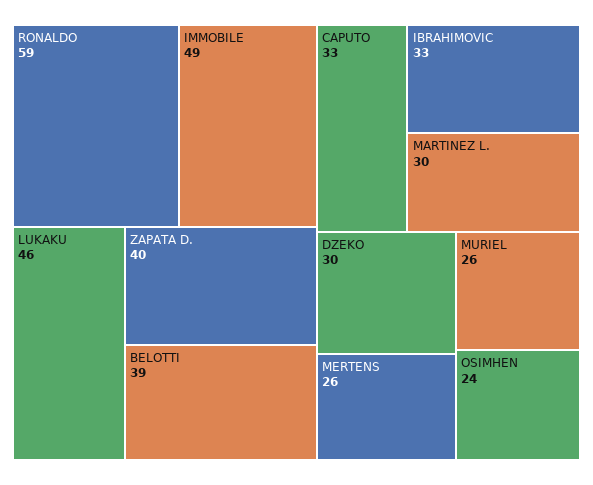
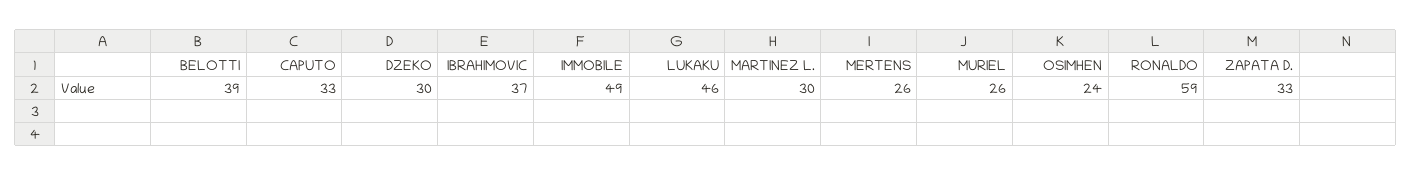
  {
    "RONALDO": 59,
    "IMMOBILE": 49,
    "LUKAKU": 46,
-   "ZAPATA D.": 40,
+   "ZAPATA D.": 33,
    "BELOTTI": 39,
    "CAPUTO": 33,
-   "IBRAHIMOVIC": 33,
+   "IBRAHIMOVIC": 37,
    "MARTINEZ L.": 30,
    "DZEKO": 30,
    "MERTENS": 26,
    "MURIEL": 26,
    "OSIMHEN": 24
  }

